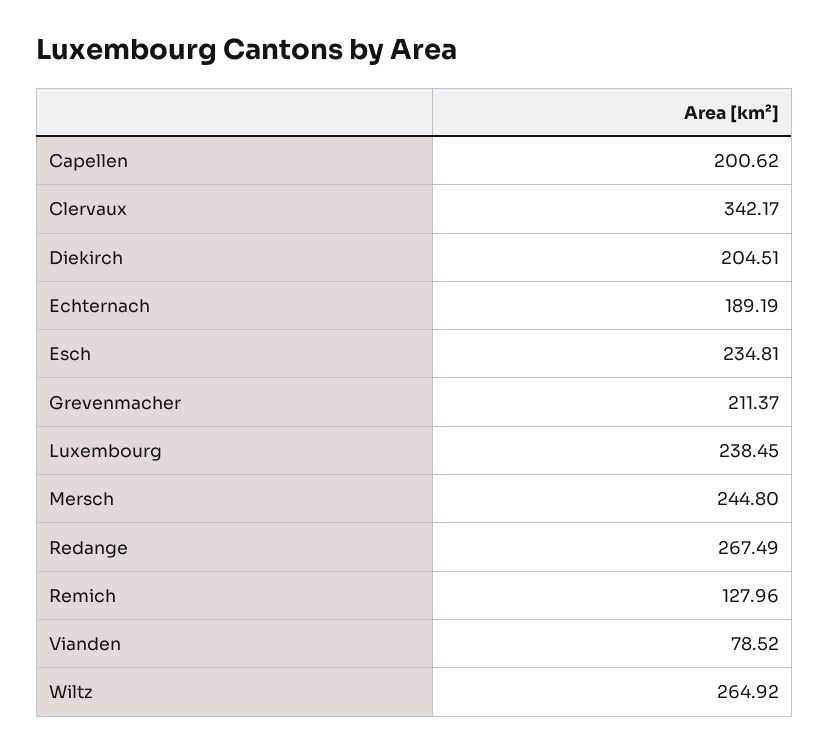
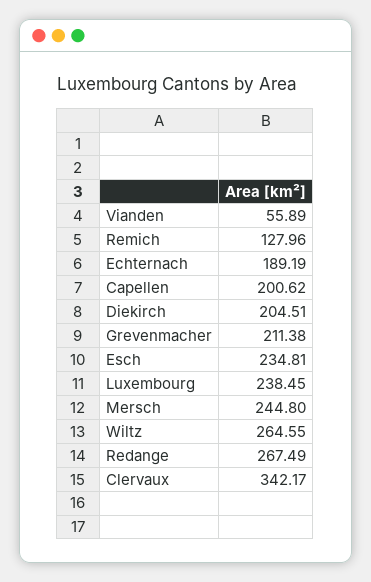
  {
    "Capellen": 200.62,
    "Clervaux": 342.17,
    "Diekirch": 204.51,
    "Echternach": 189.19,
    "Esch": 234.81,
-   "Grevenmacher": 211.37,
+   "Grevenmacher": 211.38,
    "Luxembourg": 238.45,
    "Mersch": 244.8,
    "Redange": 267.49,
    "Remich": 127.96,
-   "Vianden": 78.52,
+   "Vianden": 55.89,
-   "Wiltz": 264.92
+   "Wiltz": 264.55
  }

